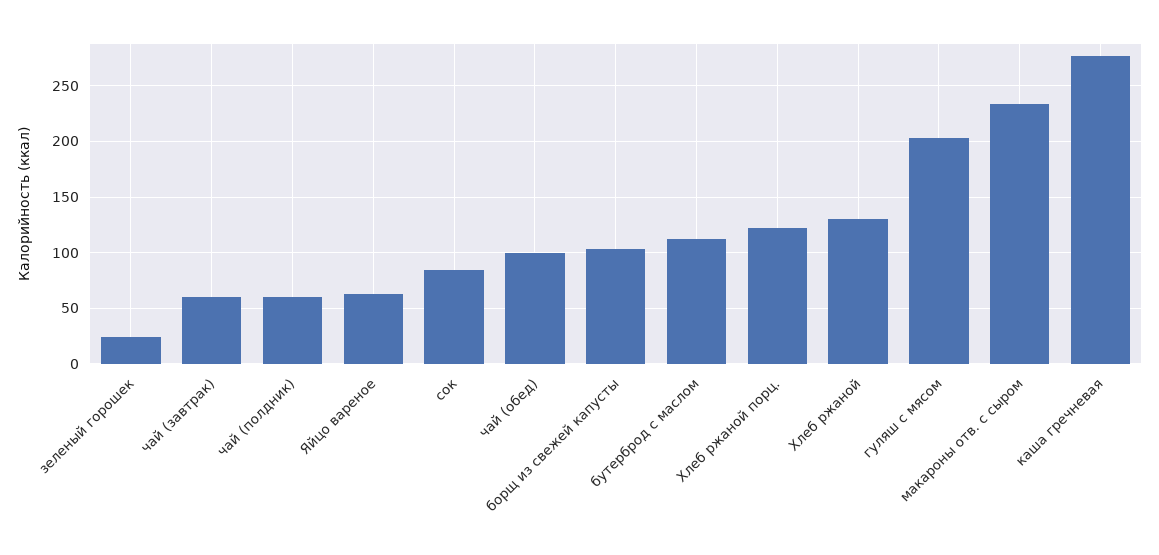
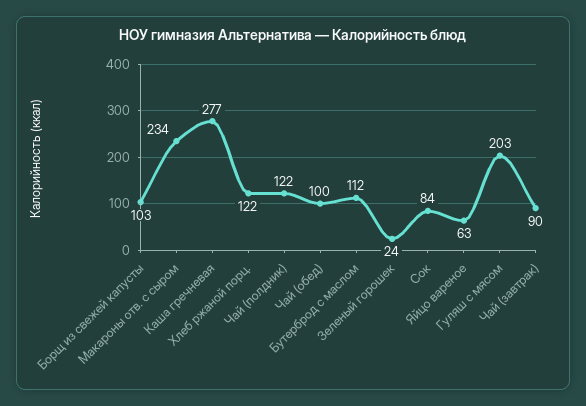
  {
    "зеленый горошек": 24,
-   "чай (завтрак)": 60,
+   "чай (завтрак)": 90,
-   "чай (полдник)": 60,
+   "чай (полдник)": 122,
    "Яйцо вареное": 63,
    "сок": 84,
    "чай (обед)": 100,
    "борщ из свежей капусты": 103,
    "бутерброд с маслом": 112,
    "Хлеб ржаной порц.": 122,
-   "Хлеб ржаной": 130,
    "гуляш с мясом": 203,
    "макароны отв. с сыром": 234,
    "каша гречневая": 277
  }

